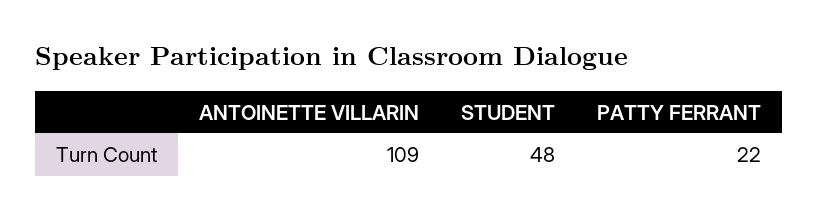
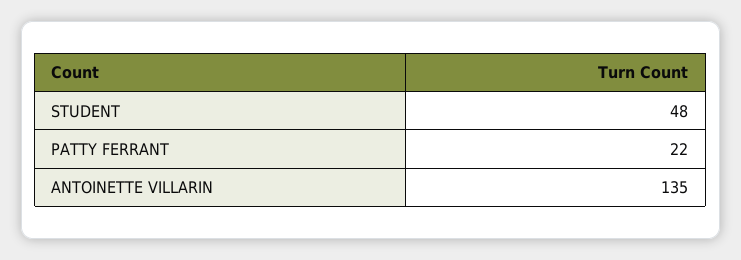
  {
-   "ANTOINETTE VILLARIN": 109,
+   "ANTOINETTE VILLARIN": 135,
    "STUDENT": 48,
    "PATTY FERRANT": 22
  }

